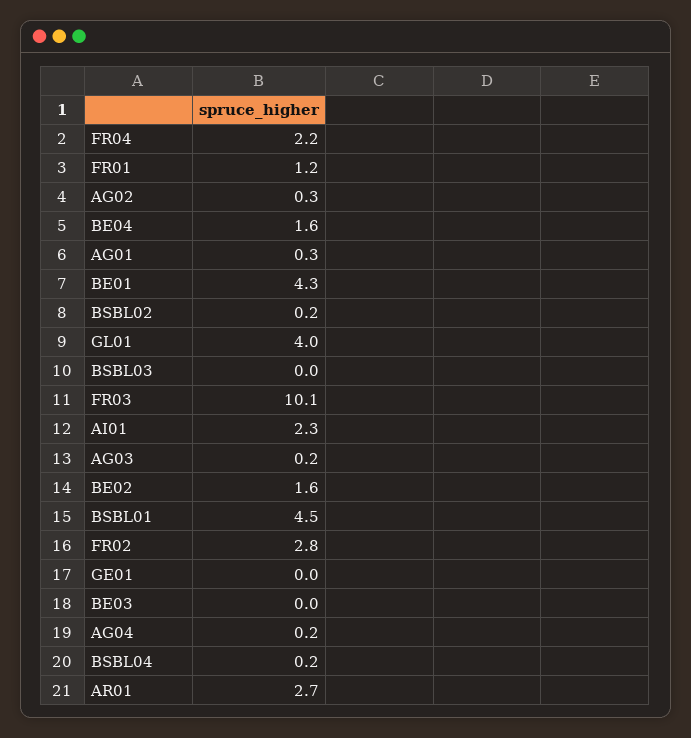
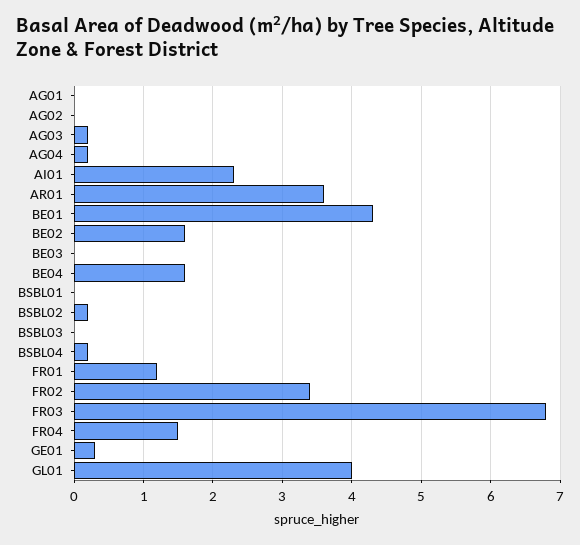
  {
-   "FR04": 2.2,
+   "FR04": 1.5,
    "FR01": 1.2,
-   "AG02": 0.3,
+   "AG02": 0,
    "BE04": 1.6,
-   "AG01": 0.3,
+   "AG01": 0,
    "BE01": 4.3,
    "BSBL02": 0.2,
    "GL01": 4,
    "BSBL03": 0,
-   "FR03": 10.1,
+   "FR03": 6.8,
    "AI01": 2.3,
    "AG03": 0.2,
    "BE02": 1.6,
-   "BSBL01": 4.5,
+   "BSBL01": 0,
-   "FR02": 2.8,
+   "FR02": 3.4,
-   "GE01": 0,
+   "GE01": 0.3,
    "BE03": 0,
    "AG04": 0.2,
    "BSBL04": 0.2,
-   "AR01": 2.7
+   "AR01": 3.6
  }

